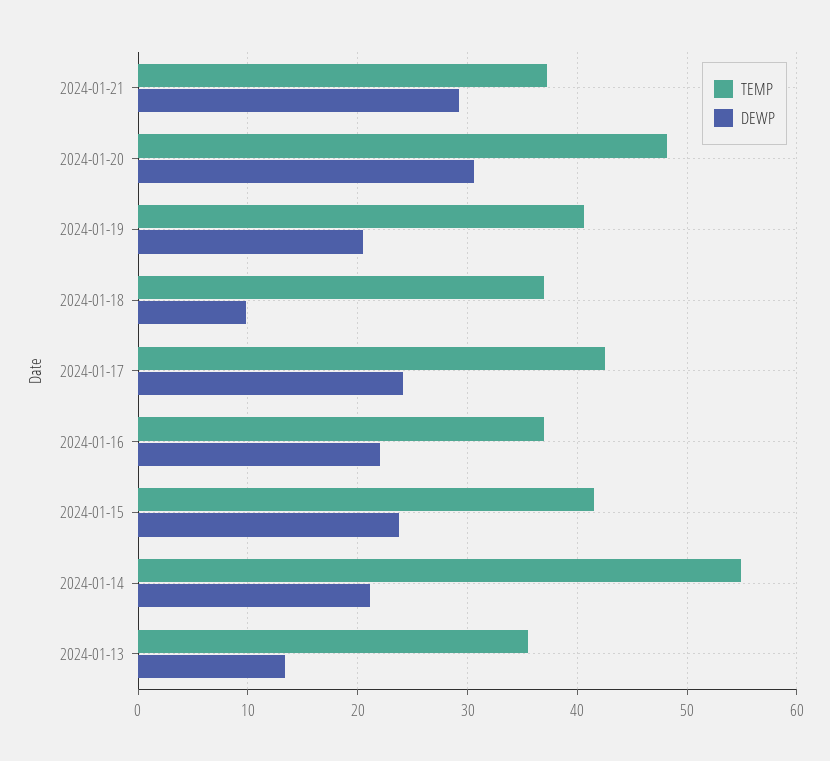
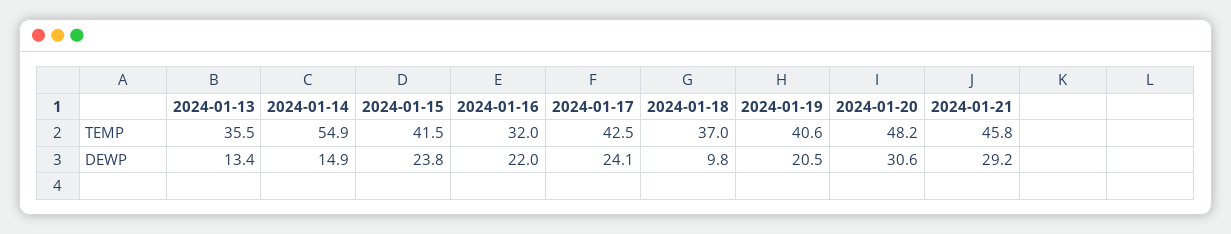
  {
    "TEMP": {
-     "2024-01-21": 37,
+     "2024-01-21": 45.8,
      "2024-01-20": 48.2,
      "2024-01-19": 40.6,
      "2024-01-18": 37,
      "2024-01-17": 42.5,
-     "2024-01-16": 37,
+     "2024-01-16": 32,
      "2024-01-15": 41.5,
      "2024-01-14": 54.9,
      "2024-01-13": 35.5
    },
    "DEWP": {
      "2024-01-21": 29.2,
      "2024-01-20": 30.6,
      "2024-01-19": 20.5,
      "2024-01-18": 9.8,
      "2024-01-17": 24.1,
      "2024-01-16": 22,
      "2024-01-15": 23.8,
-     "2024-01-14": 21,
+     "2024-01-14": 14.9,
      "2024-01-13": 13.4
    }
  }

